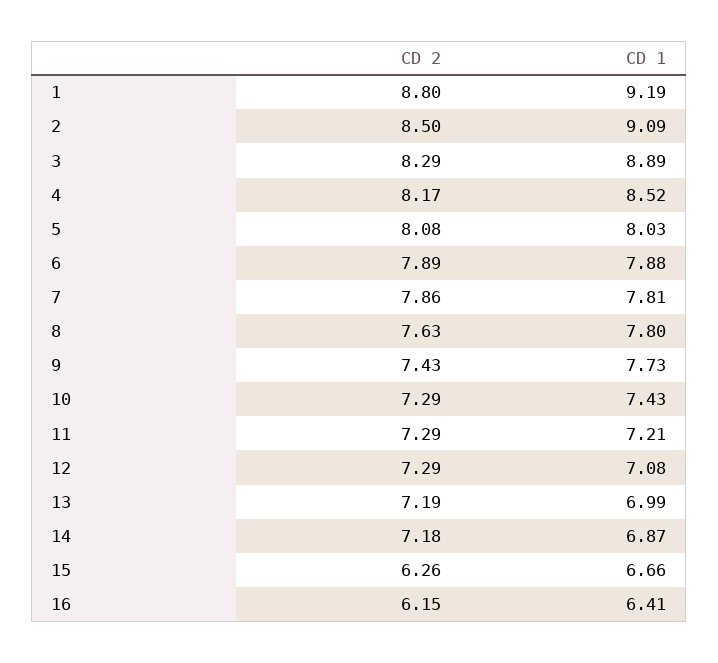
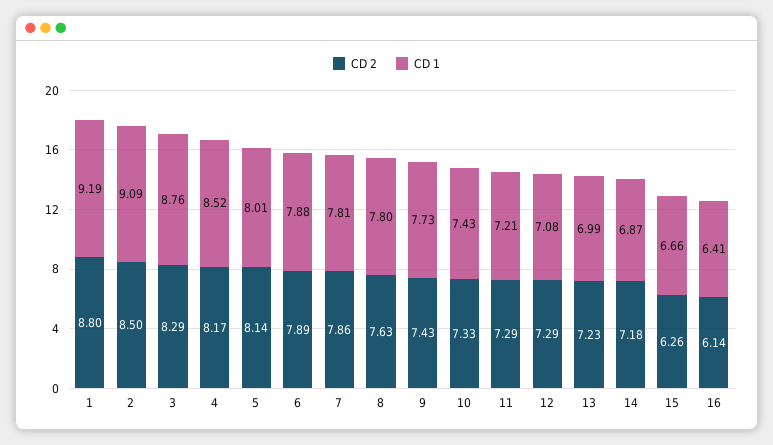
  {
    "CD 2": {
      "1": 8.8,
      "2": 8.5,
      "3": 8.29,
      "4": 8.17,
-     "5": 8.08,
+     "5": 8.14,
      "6": 7.89,
      "7": 7.86,
      "8": 7.63,
      "9": 7.43,
-     "10": 7.29,
+     "10": 7.33,
      "11": 7.29,
      "12": 7.29,
-     "13": 7.19,
+     "13": 7.23,
      "14": 7.18,
      "15": 6.26,
-     "16": 6.15
+     "16": 6.14
    },
    "CD 1": {
      "1": 9.19,
      "2": 9.09,
-     "3": 8.89,
+     "3": 8.76,
      "4": 8.52,
-     "5": 8.03,
+     "5": 8.01,
      "6": 7.88,
      "7": 7.81,
      "8": 7.8,
      "9": 7.73,
      "10": 7.43,
      "11": 7.21,
      "12": 7.08,
      "13": 6.99,
      "14": 6.87,
      "15": 6.66,
      "16": 6.41
    }
  }

